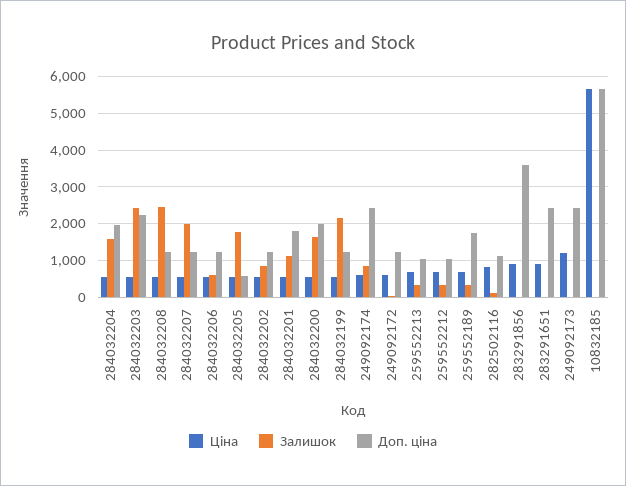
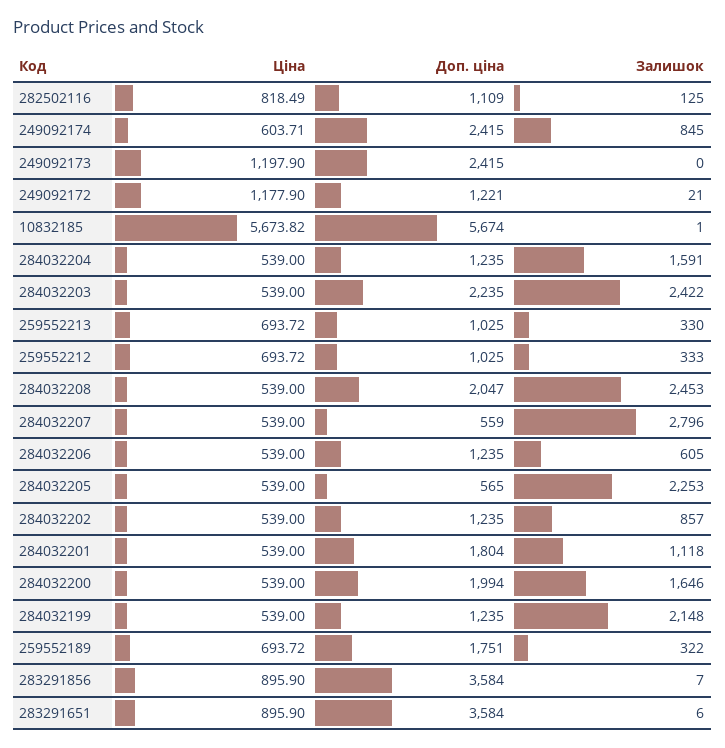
  {
    "Ціна": {
      "284032204": 539,
      "284032203": 539,
      "284032208": 539,
      "284032207": 539,
      "284032206": 539,
      "284032205": 539,
      "284032202": 539,
      "284032201": 539,
      "284032200": 539,
      "284032199": 539,
      "249092174": 603.71,
-     "249092172": 600,
+     "249092172": 1177.9,
      "259552213": 693.72,
      "259552212": 693.72,
      "259552189": 693.72,
      "282502116": 818.49,
      "283291856": 895.9,
      "283291651": 895.9,
      "249092173": 1197.9,
      "10832185": 5673.82
    },
    "Залишок": {
      "284032204": 1591,
      "284032203": 2422,
      "284032208": 2453,
-     "284032207": 2000,
+     "284032207": 2796,
      "284032206": 605,
-     "284032205": 1800,
+     "284032205": 2253,
      "284032202": 857,
      "284032201": 1118,
      "284032200": 1646,
      "284032199": 2148,
      "249092174": 845,
      "249092172": 21,
      "259552213": 330,
      "259552212": 333,
      "259552189": 322,
      "282502116": 125,
      "283291856": 7,
      "283291651": 6,
      "249092173": 0,
      "10832185": 1
    },
    "Доп. ціна": {
-     "284032204": 2000,
+     "284032204": 1235,
      "284032203": 2235,
-     "284032208": 1200,
+     "284032208": 2047,
-     "284032207": 1200,
+     "284032207": 559,
      "284032206": 1235,
      "284032205": 565,
      "284032202": 1235,
      "284032201": 1804,
      "284032200": 1994,
      "284032199": 1235,
      "249092174": 2415,
      "249092172": 1221,
      "259552213": 1025,
      "259552212": 1025,
      "259552189": 1751,
      "282502116": 1109,
      "283291856": 3584,
-     "283291651": 2400,
+     "283291651": 3584,
      "249092173": 2415,
      "10832185": 5674
    }
  }

